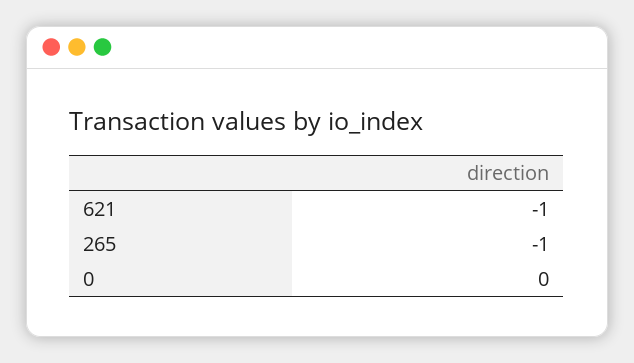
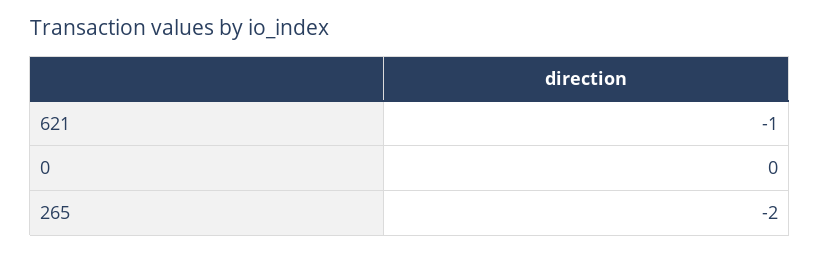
  {
    "621": -1,
-   "265": -1,
+   "265": -2,
    "0": 0
  }

